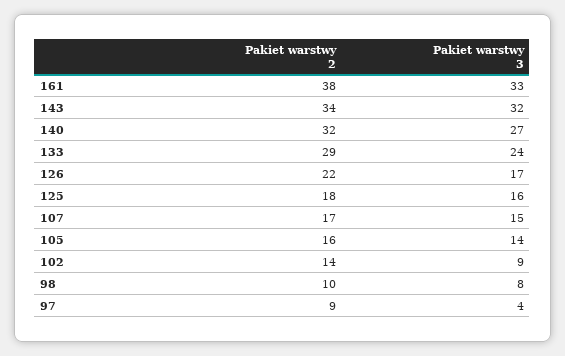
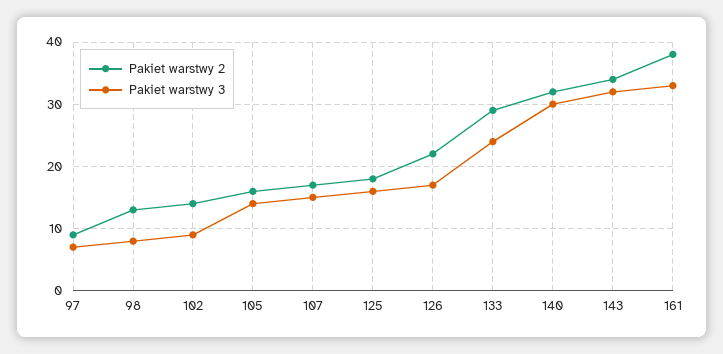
  {
    "Pakiet warstwy 2": {
      "161": 38,
      "143": 34,
      "140": 32,
      "133": 29,
      "126": 22,
      "125": 18,
      "107": 17,
      "105": 16,
      "102": 14,
-     "98": 10,
+     "98": 13,
      "97": 9
    },
    "Pakiet warstwy 3": {
      "161": 33,
      "143": 32,
-     "140": 27,
+     "140": 30,
      "133": 24,
      "126": 17,
      "125": 16,
      "107": 15,
      "105": 14,
      "102": 9,
      "98": 8,
-     "97": 4
+     "97": 7
    }
  }

